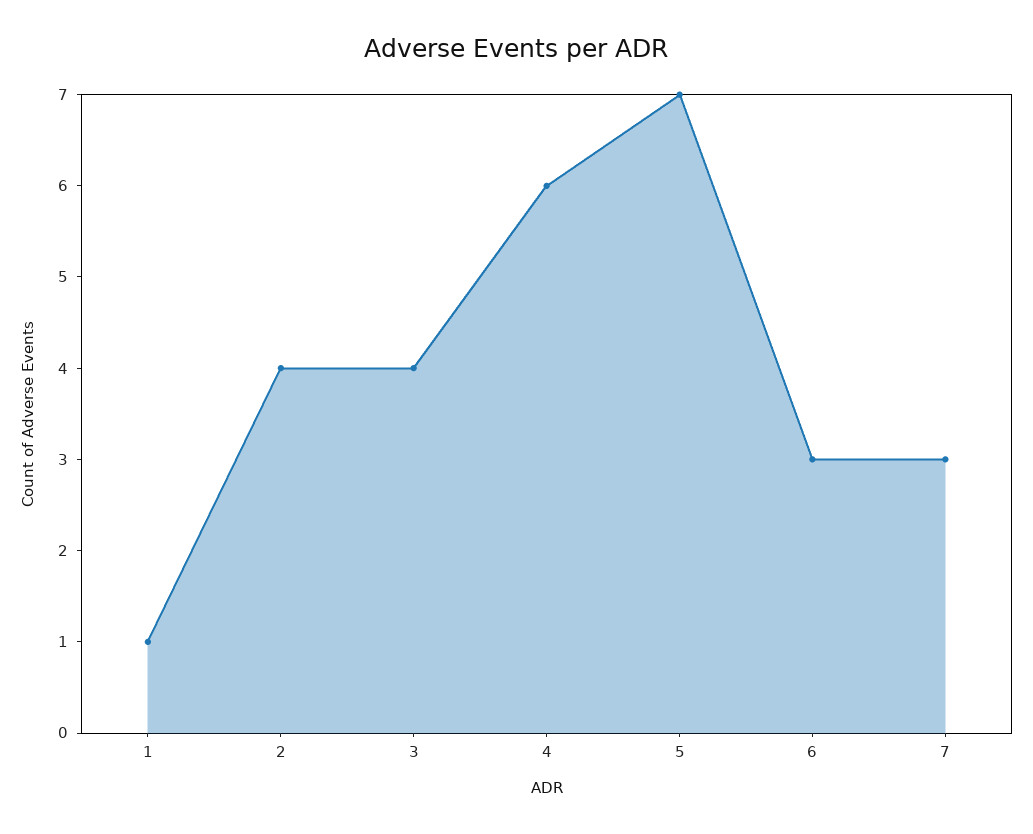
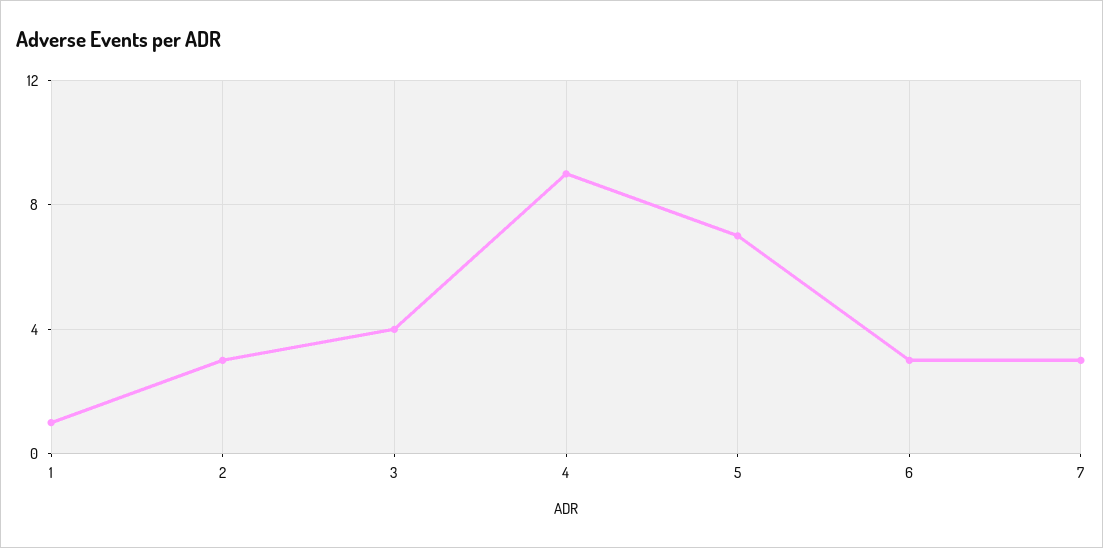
  {
    "1": 1,
-   "2": 4,
+   "2": 3,
    "3": 4,
-   "4": 6,
+   "4": 9,
    "5": 7,
    "6": 3,
    "7": 3
  }

